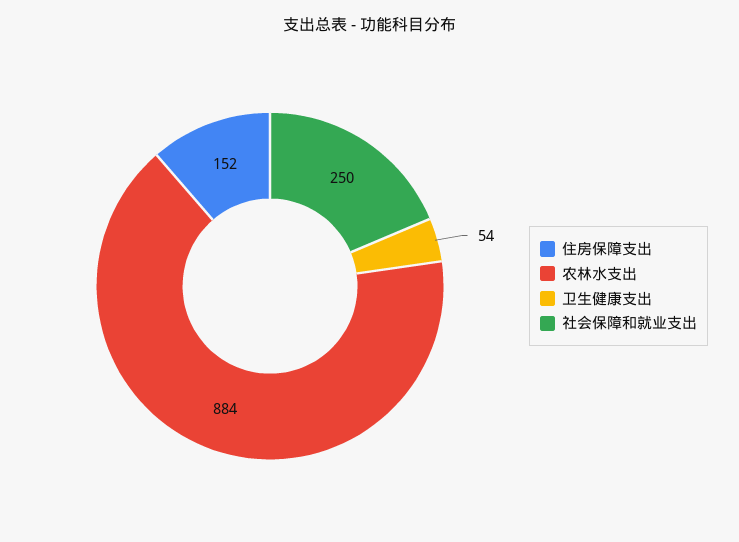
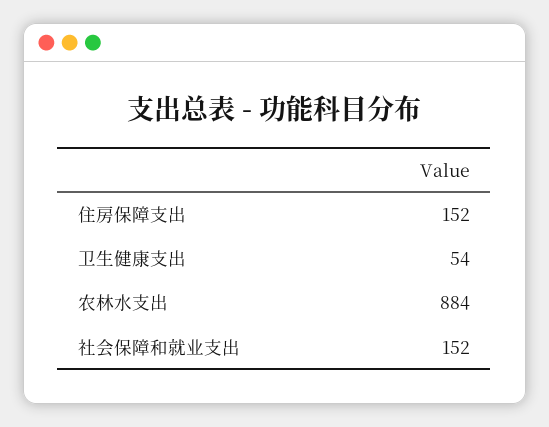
  {
    "住房保障支出": 152,
    "农林水支出": 884,
    "卫生健康支出": 54,
-   "社会保障和就业支出": 250
+   "社会保障和就业支出": 152
  }

